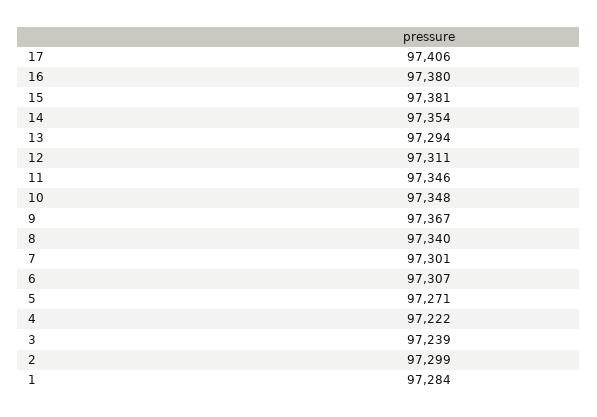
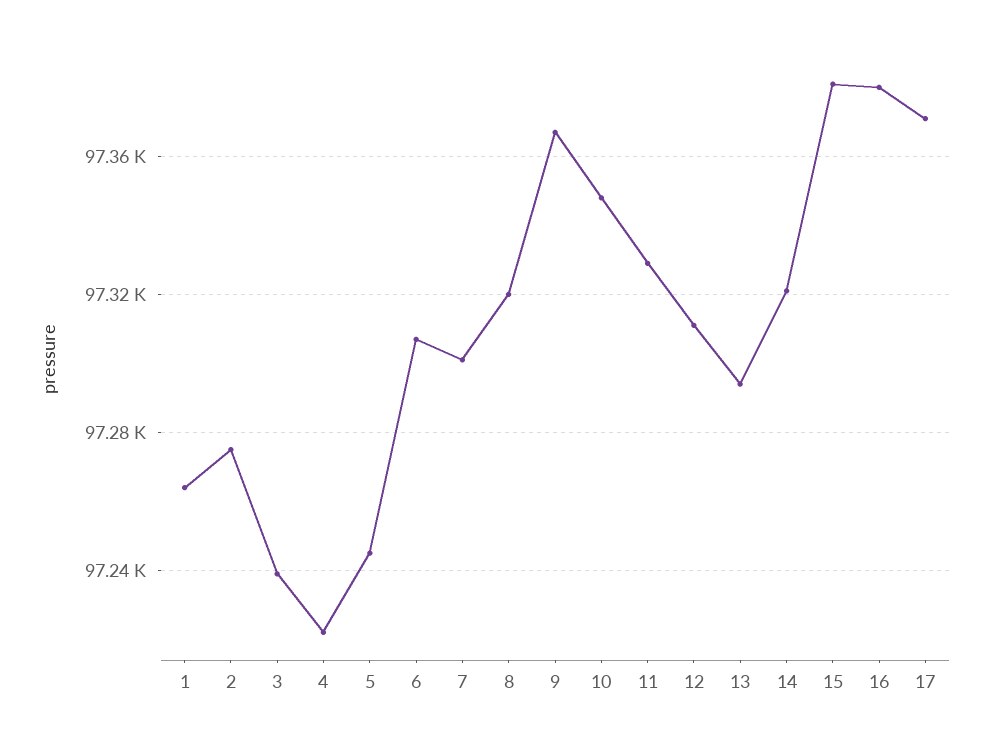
  {
-   "17": 97406,
+   "17": 97370,
    "16": 97380,
    "15": 97381,
-   "14": 97354,
+   "14": 97320,
    "13": 97294,
    "12": 97311,
-   "11": 97346,
+   "11": 97330,
    "10": 97348,
    "9": 97367,
-   "8": 97340,
+   "8": 97320,
    "7": 97301,
    "6": 97307,
-   "5": 97271,
+   "5": 97245,
    "4": 97222,
    "3": 97239,
-   "2": 97299,
+   "2": 97275,
-   "1": 97284
+   "1": 97265
  }

